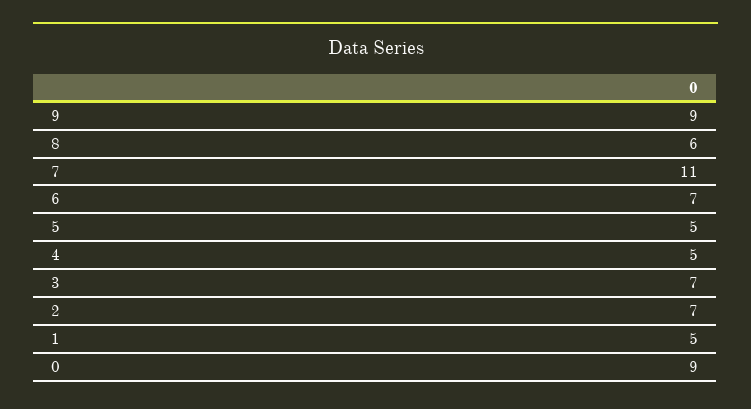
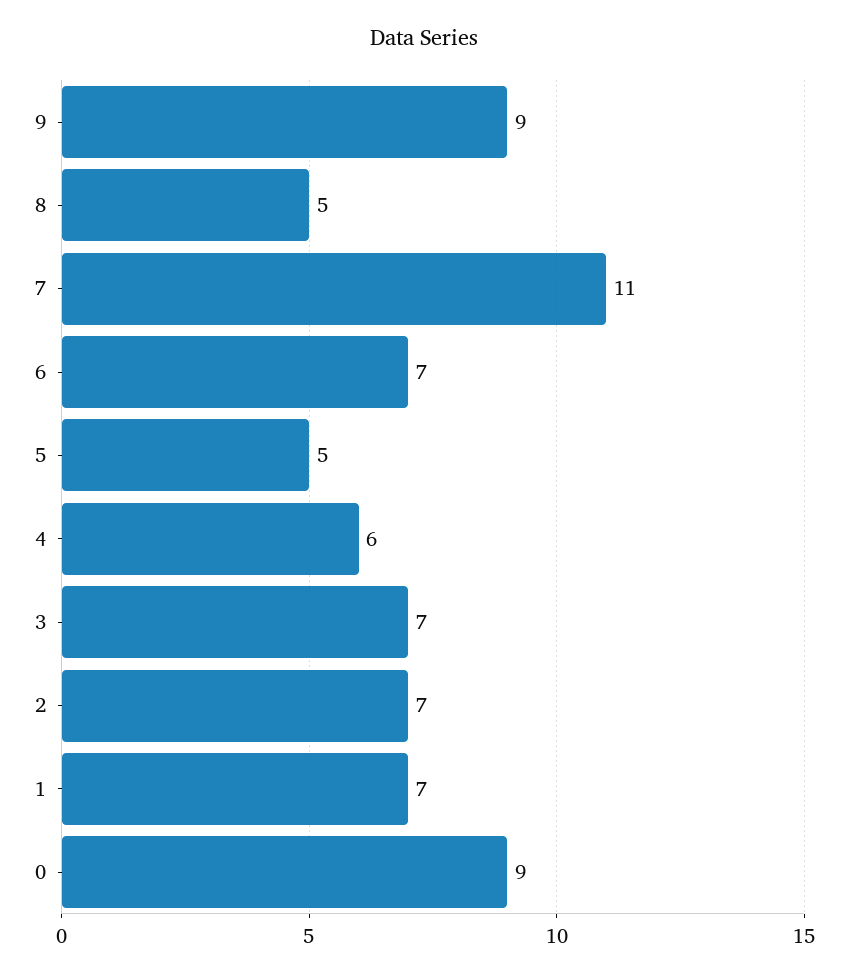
  {
    "9": 9,
-   "8": 6,
+   "8": 5,
    "7": 11,
    "6": 7,
    "5": 5,
-   "4": 5,
+   "4": 6,
    "3": 7,
    "2": 7,
-   "1": 5,
+   "1": 7,
    "0": 9
  }

